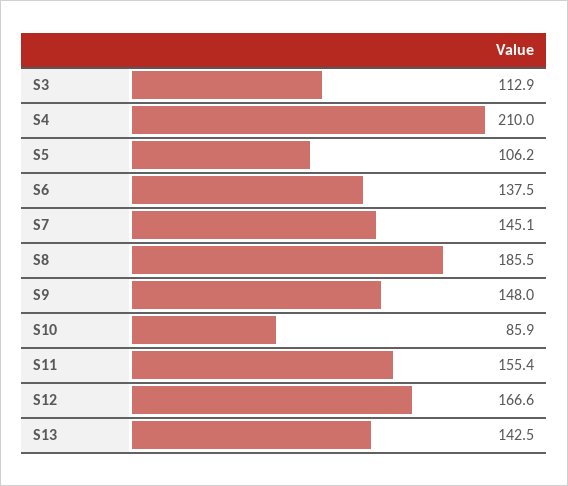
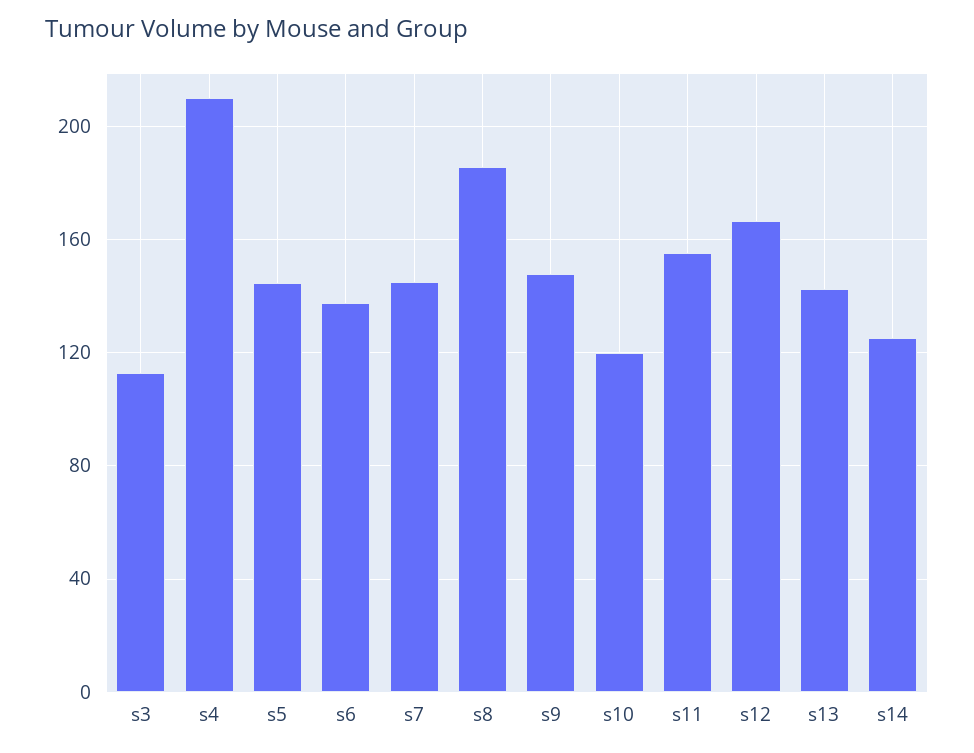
  {
    "S3": 112.9,
    "S4": 210,
-   "S5": 106.2,
+   "S5": 145,
    "S6": 137.5,
    "S7": 145.1,
    "S8": 185.5,
    "S9": 148,
-   "S10": 85.9,
+   "S10": 120,
    "S11": 155.4,
    "S12": 166.6,
-   "S13": 142.5
+   "S13": 142.5,
+   "s14": 125
  }

